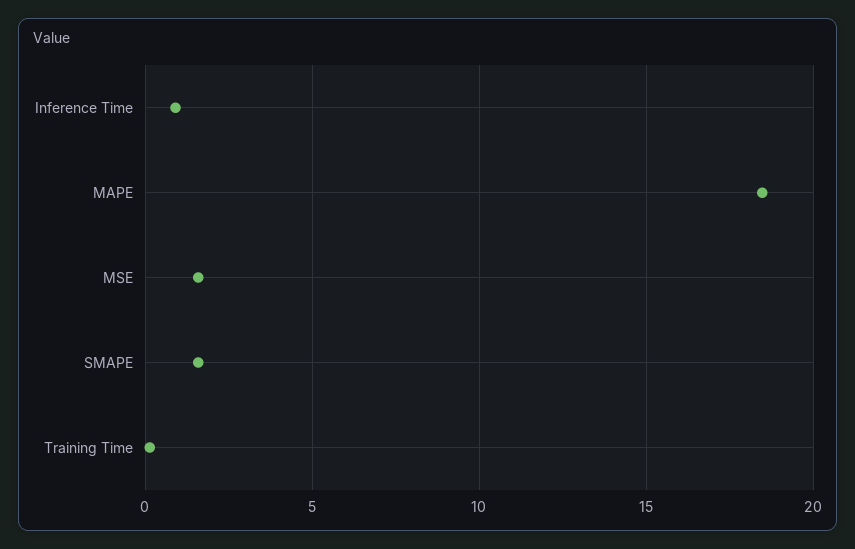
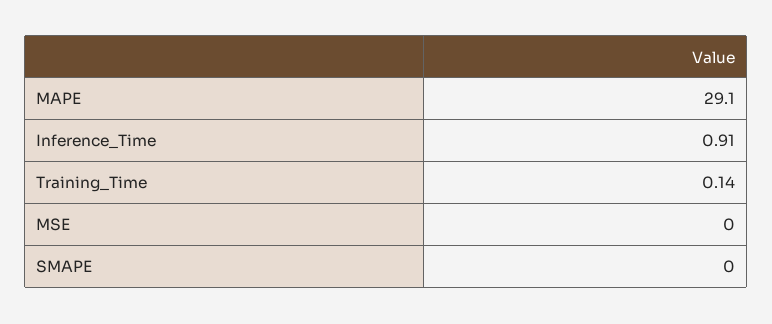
  {
    "Inference Time": 0.91,
-   "MAPE": 18.5,
+   "MAPE": 29.1,
-   "MSE": 1.5,
+   "MSE": 0,
-   "SMAPE": 1.5,
+   "SMAPE": 0,
    "Training Time": 0.14
  }

